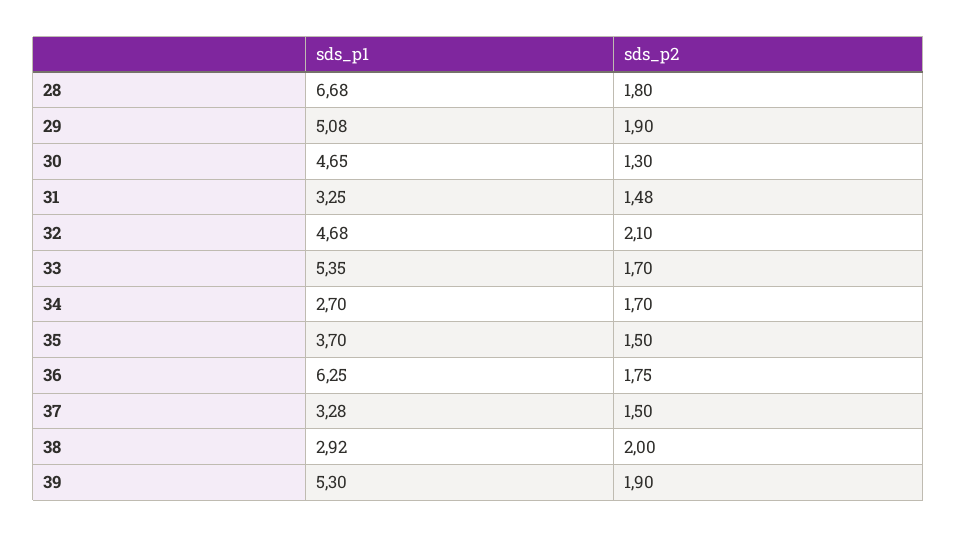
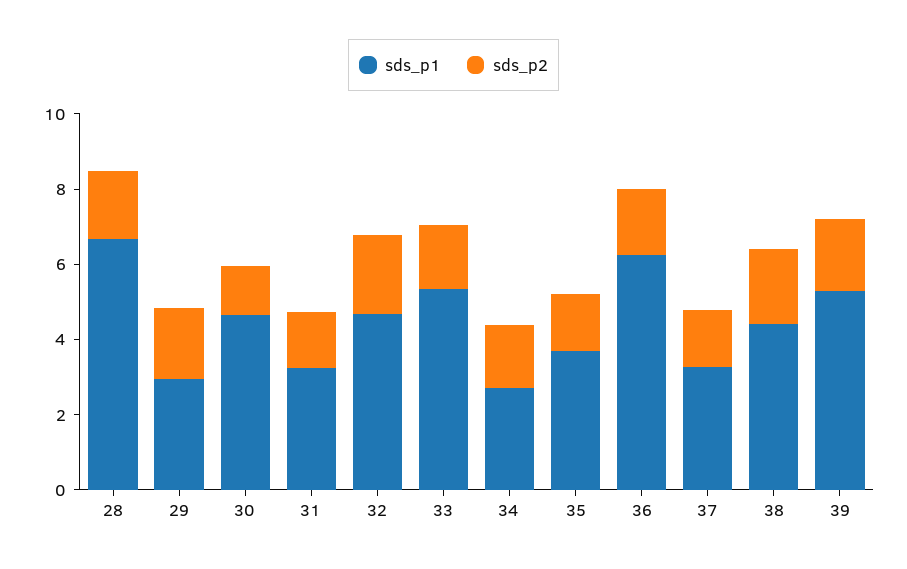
  {
    "sds_p1": {
      "28": 6.68,
-     "29": 5.08,
+     "29": 3,
      "30": 4.65,
      "31": 3.25,
      "32": 4.68,
      "33": 5.35,
      "34": 2.7,
      "35": 3.7,
      "36": 6.25,
      "37": 3.28,
-     "38": 2.92,
+     "38": 4.5,
      "39": 5.3
    },
    "sds_p2": {
      "28": 1.8,
      "29": 1.9,
      "30": 1.3,
      "31": 1.48,
      "32": 2.1,
      "33": 1.7,
      "34": 1.7,
      "35": 1.5,
      "36": 1.75,
      "37": 1.5,
      "38": 2,
      "39": 1.9
    }
  }

